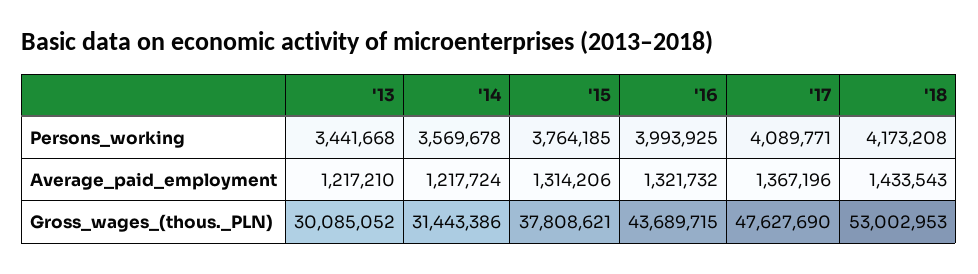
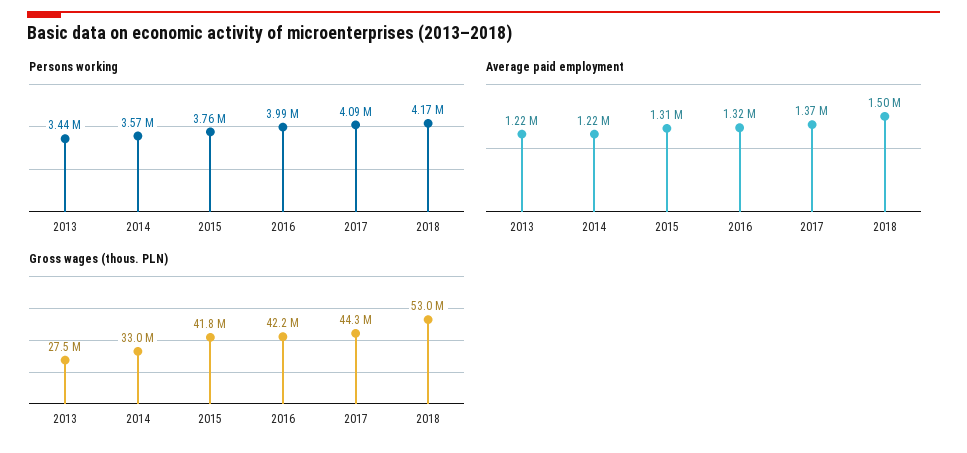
  {
    "Persons_working": {
      "'13": 3441668,
      "'14": 3569678,
      "'15": 3764185,
      "'16": 3993925,
      "'17": 4089771,
      "'18": 4173208
    },
    "Average_paid_employment": {
      "'13": 1217210,
      "'14": 1217724,
      "'15": 1314206,
      "'16": 1321732,
      "'17": 1367196,
-     "'18": 1433543
+     "'18": 1500000
    },
    "Gross_wages_(thous._PLN)": {
-     "'13": 30085052,
+     "'13": 27500000,
-     "'14": 31443386,
+     "'14": 33000000,
-     "'15": 37808621,
+     "'15": 41800000,
-     "'16": 43689715,
+     "'16": 42200000,
-     "'17": 47627690,
+     "'17": 44300000,
      "'18": 53002953
    }
  }

